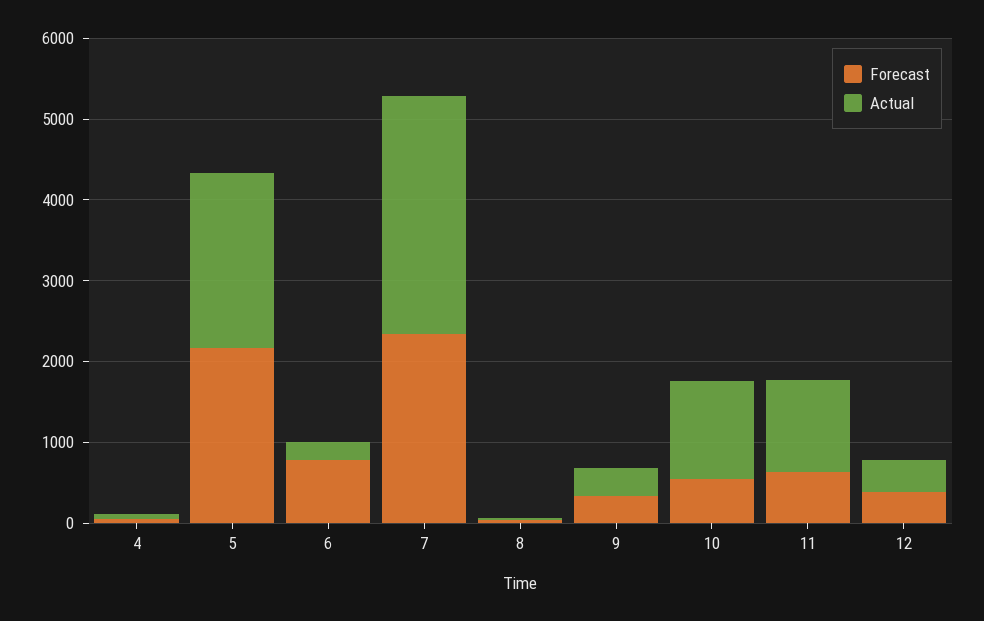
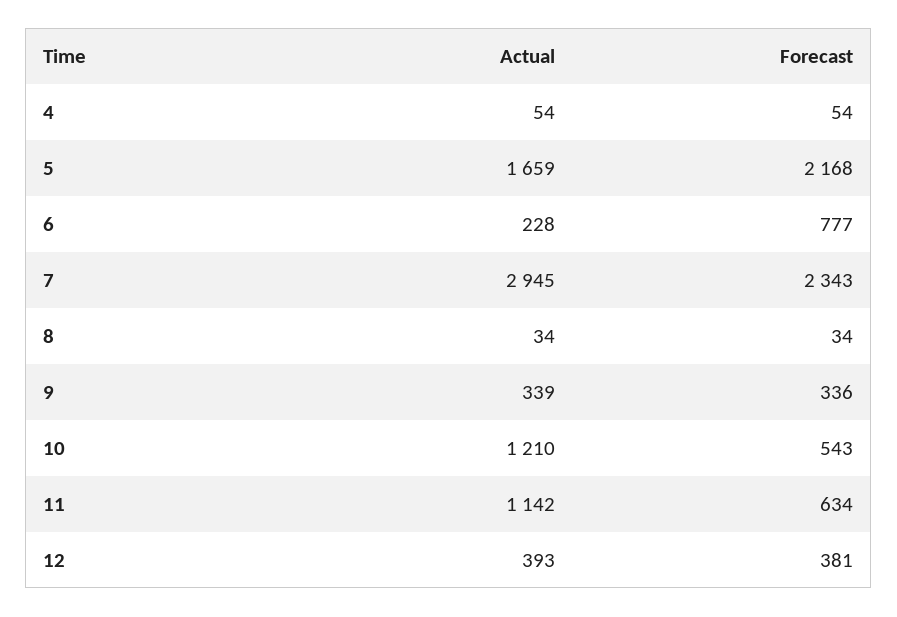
  {
    "Forecast": {
      "4": 54,
      "5": 2168,
      "6": 777,
      "7": 2343,
      "8": 34,
      "9": 336,
      "10": 543,
      "11": 634,
      "12": 381
    },
    "Actual": {
      "4": 54,
-     "5": 2200,
+     "5": 1659,
      "6": 228,
      "7": 2945,
      "8": 34,
      "9": 339,
      "10": 1210,
      "11": 1142,
      "12": 393
    }
  }

